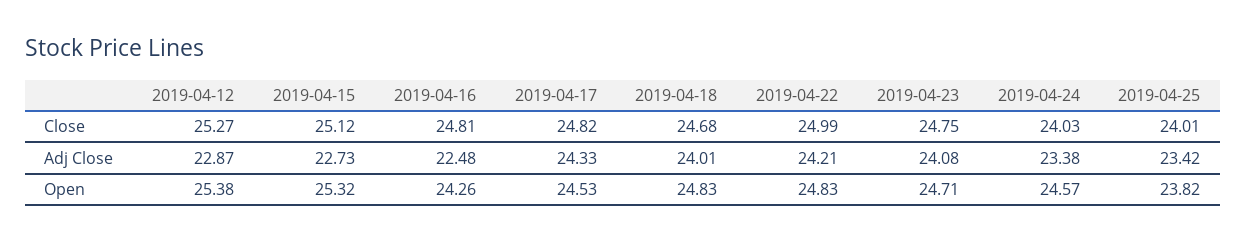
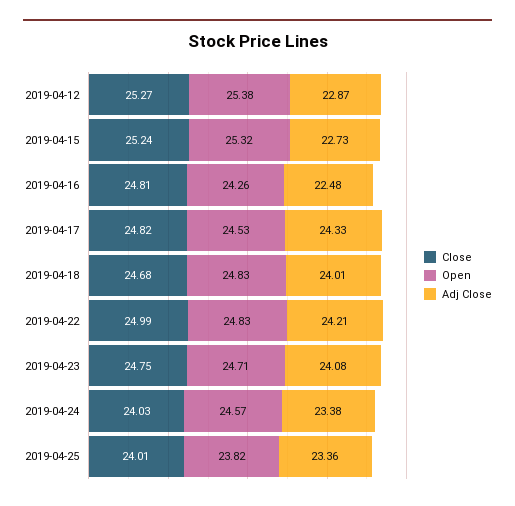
  {
    "Close": {
      "2019-04-12": 25.27,
-     "2019-04-15": 25.12,
+     "2019-04-15": 25.24,
      "2019-04-16": 24.81,
      "2019-04-17": 24.82,
      "2019-04-18": 24.68,
      "2019-04-22": 24.99,
      "2019-04-23": 24.75,
      "2019-04-24": 24.03,
      "2019-04-25": 24.01
    },
    "Adj Close": {
      "2019-04-12": 22.87,
      "2019-04-15": 22.73,
      "2019-04-16": 22.48,
      "2019-04-17": 24.33,
      "2019-04-18": 24.01,
      "2019-04-22": 24.21,
      "2019-04-23": 24.08,
      "2019-04-24": 23.38,
-     "2019-04-25": 23.42
+     "2019-04-25": 23.36
    },
    "Open": {
      "2019-04-12": 25.38,
      "2019-04-15": 25.32,
      "2019-04-16": 24.26,
      "2019-04-17": 24.53,
      "2019-04-18": 24.83,
      "2019-04-22": 24.83,
      "2019-04-23": 24.71,
      "2019-04-24": 24.57,
      "2019-04-25": 23.82
    }
  }

